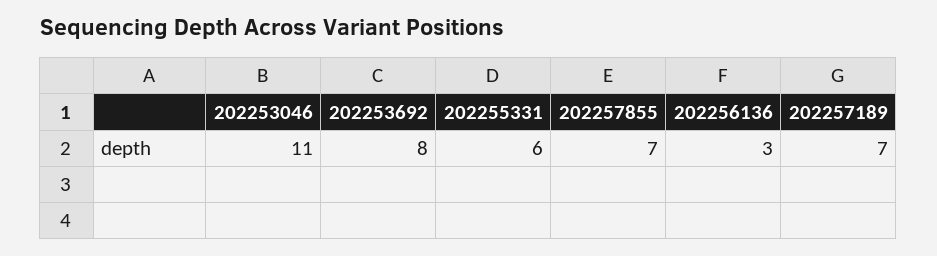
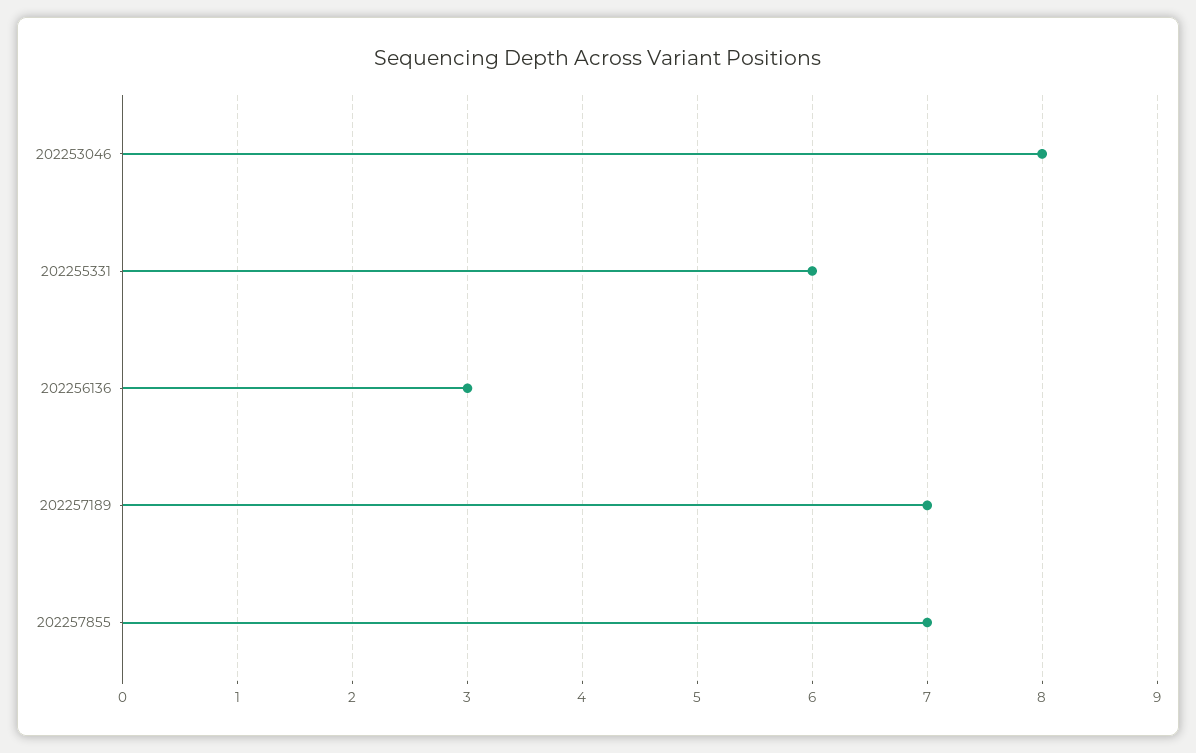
  {
-   "202253046": 11,
+   "202253046": 8,
-   "202253692": 8,
    "202255331": 6,
    "202257855": 7,
    "202256136": 3,
    "202257189": 7
  }

